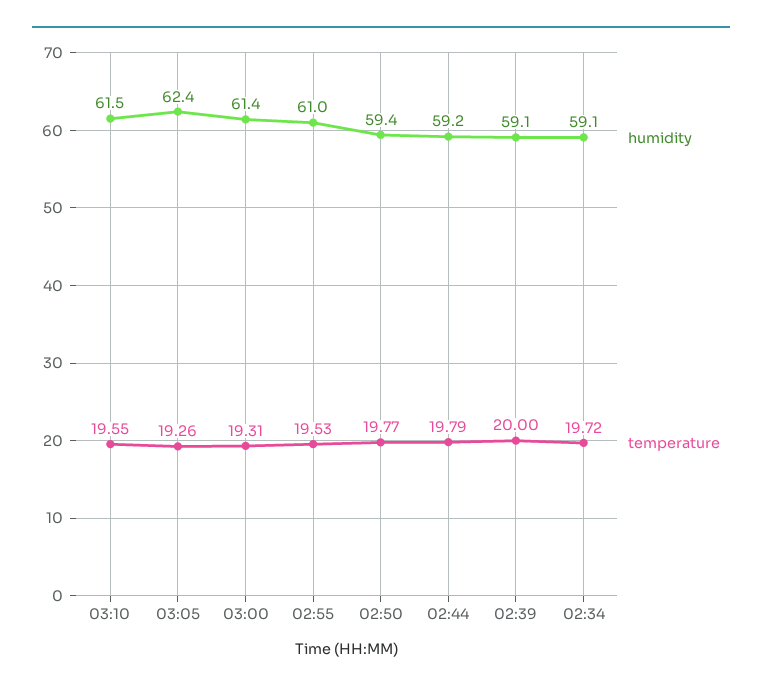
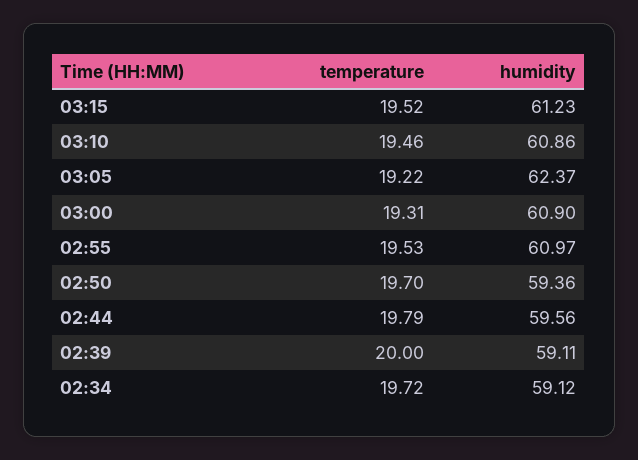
  {
    "humidity": {
-     "03:10": 61.5,
+     "03:10": 60.86,
      "03:05": 62.37,
-     "03:00": 61.4,
+     "03:00": 60.9,
      "02:55": 60.97,
      "02:50": 59.36,
-     "02:44": 59.2,
+     "02:44": 59.56,
      "02:39": 59.11,
-     "02:34": 59.12
+     "02:34": 59.12,
+     "03:15": 61.23
    },
    "temperature": {
-     "03:10": 19.55,
+     "03:10": 19.46,
-     "03:05": 19.26,
+     "03:05": 19.22,
      "03:00": 19.31,
      "02:55": 19.53,
-     "02:50": 19.77,
+     "02:50": 19.7,
      "02:44": 19.79,
      "02:39": 20,
-     "02:34": 19.72
+     "02:34": 19.72,
+     "03:15": 19.52
    }
  }

